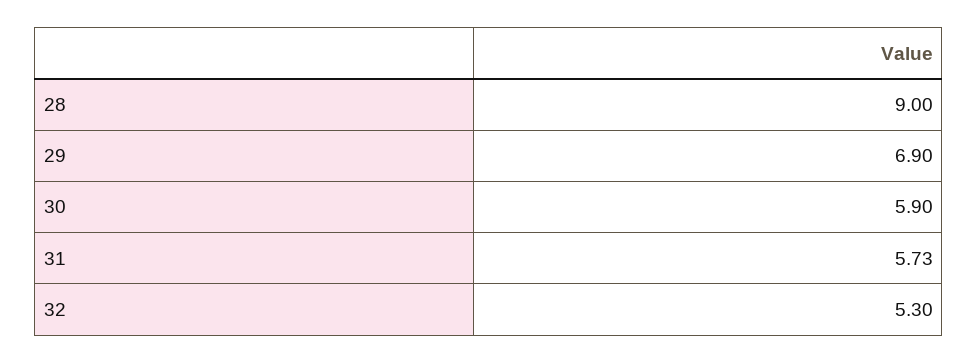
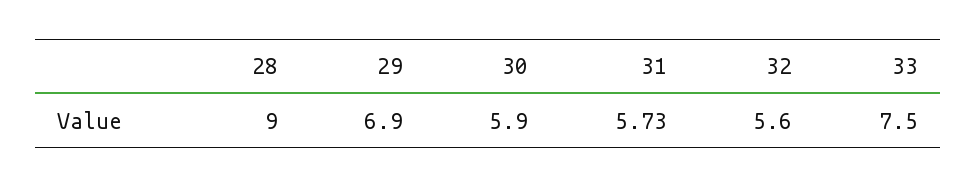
  {
    "28": 9,
    "29": 6.9,
    "30": 5.9,
    "31": 5.73,
-   "32": 5.3
+   "32": 5.6,
+   "33": 7.5
  }

